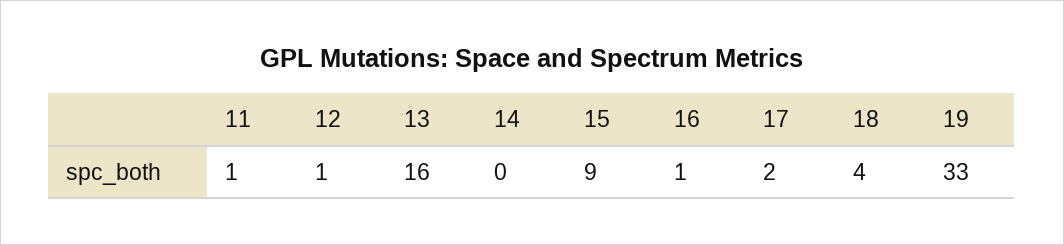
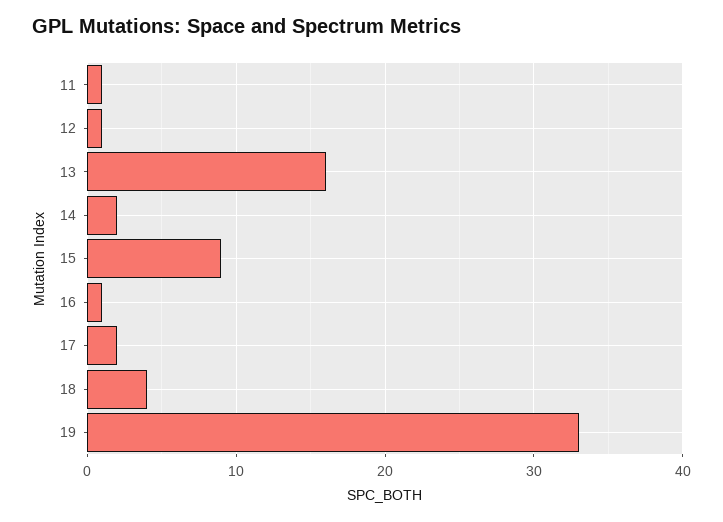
  {
    "11": 1,
    "12": 1,
    "13": 16,
-   "14": 0,
+   "14": 2,
    "15": 9,
    "16": 1,
    "17": 2,
    "18": 4,
    "19": 33
  }

